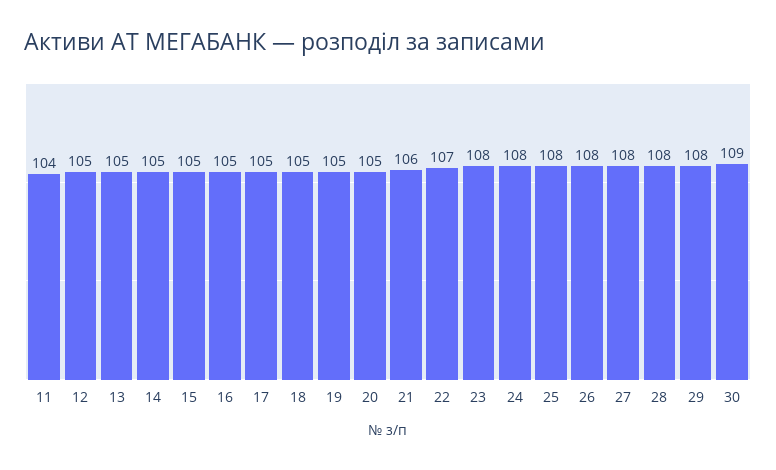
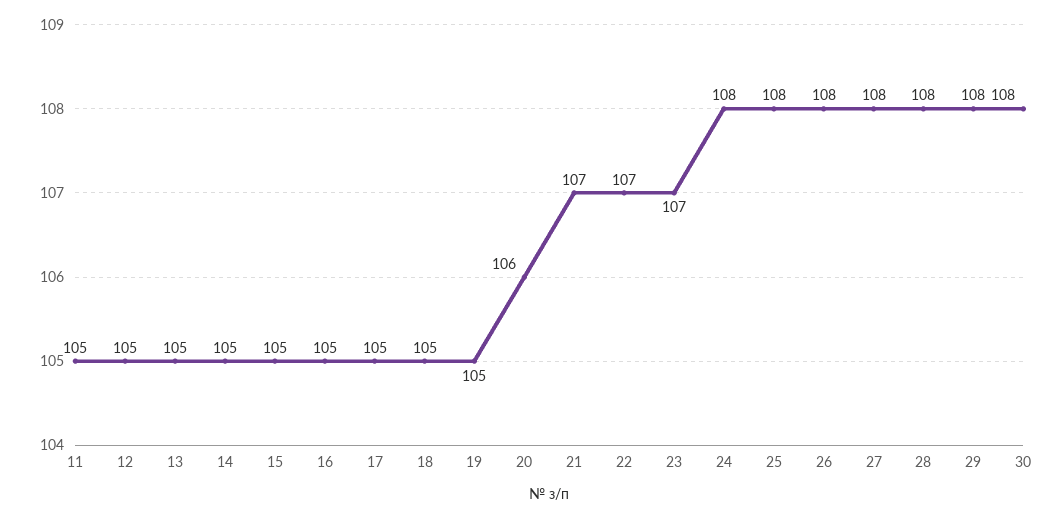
  {
-   "11": 104,
+   "11": 105,
    "12": 105,
    "13": 105,
    "14": 105,
    "15": 105,
    "16": 105,
    "17": 105,
    "18": 105,
    "19": 105,
-   "20": 105,
+   "20": 106,
-   "21": 106,
+   "21": 107,
    "22": 107,
-   "23": 108,
+   "23": 107,
    "24": 108,
    "25": 108,
    "26": 108,
    "27": 108,
    "28": 108,
    "29": 108,
-   "30": 109
+   "30": 108
  }

